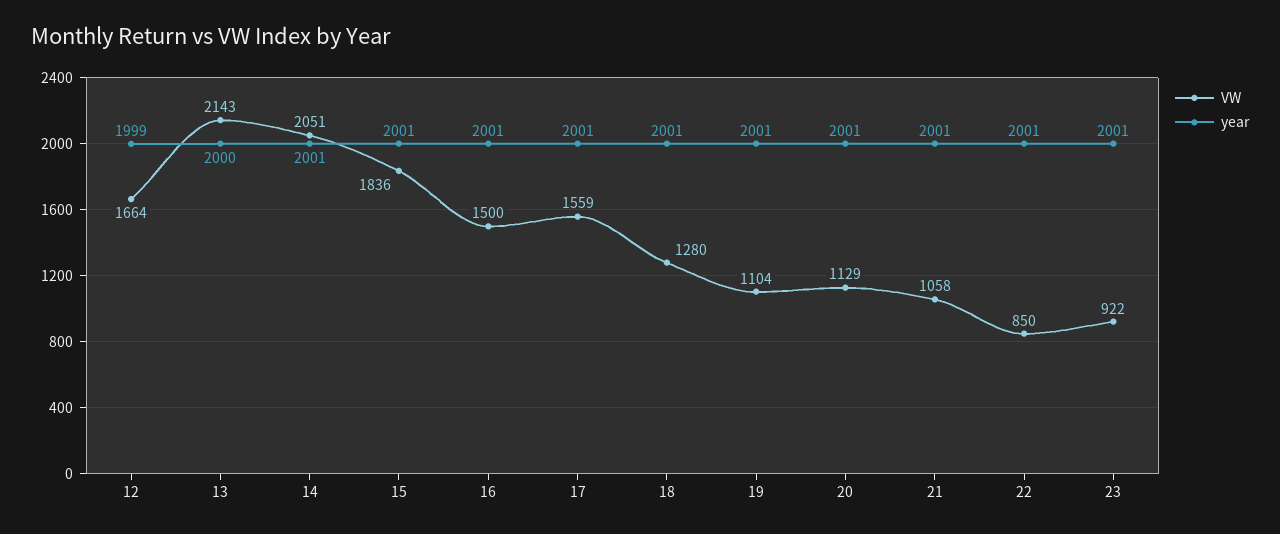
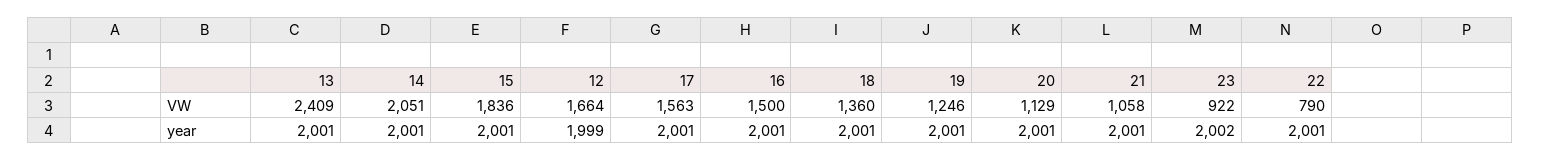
  {
    "VW": {
      "12": 1664,
-     "13": 2143,
+     "13": 2409,
      "14": 2051,
      "15": 1836,
      "16": 1500,
-     "17": 1559,
+     "17": 1563,
-     "18": 1280,
+     "18": 1360,
-     "19": 1104,
+     "19": 1246,
      "20": 1129,
      "21": 1058,
-     "22": 850,
+     "22": 790,
      "23": 922
    },
    "year": {
      "12": 1999,
-     "13": 2000,
+     "13": 2001,
      "14": 2001,
      "15": 2001,
      "16": 2001,
      "17": 2001,
      "18": 2001,
      "19": 2001,
      "20": 2001,
      "21": 2001,
      "22": 2001,
-     "23": 2001
+     "23": 2002
    }
  }

